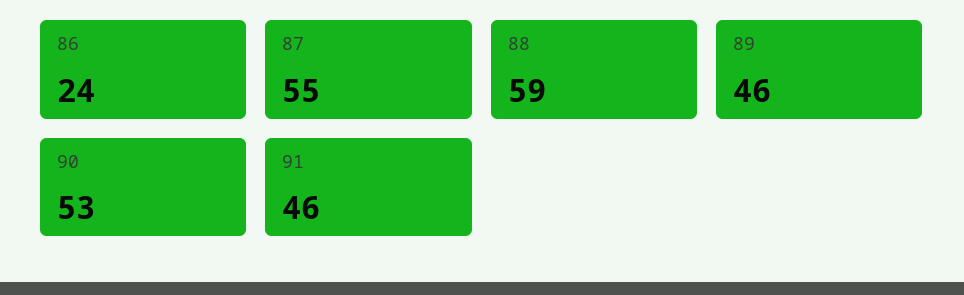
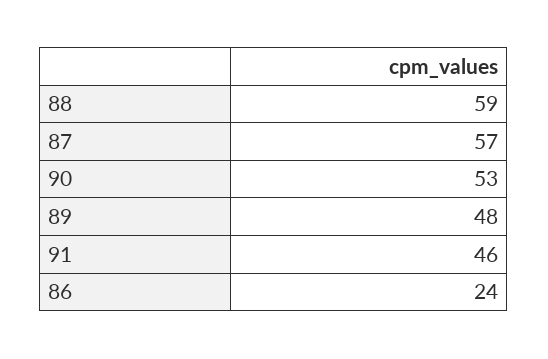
  {
    "86": 24,
-   "87": 55,
+   "87": 57,
    "88": 59,
-   "89": 46,
+   "89": 48,
    "90": 53,
    "91": 46
  }

